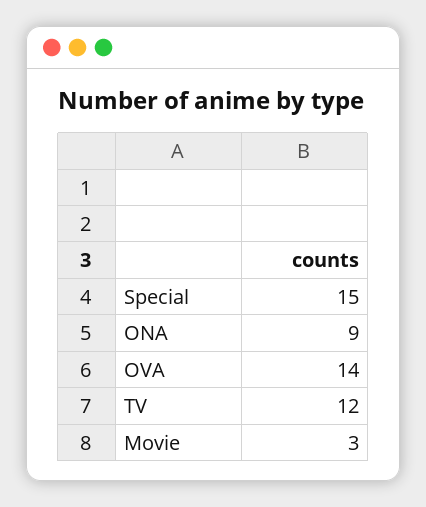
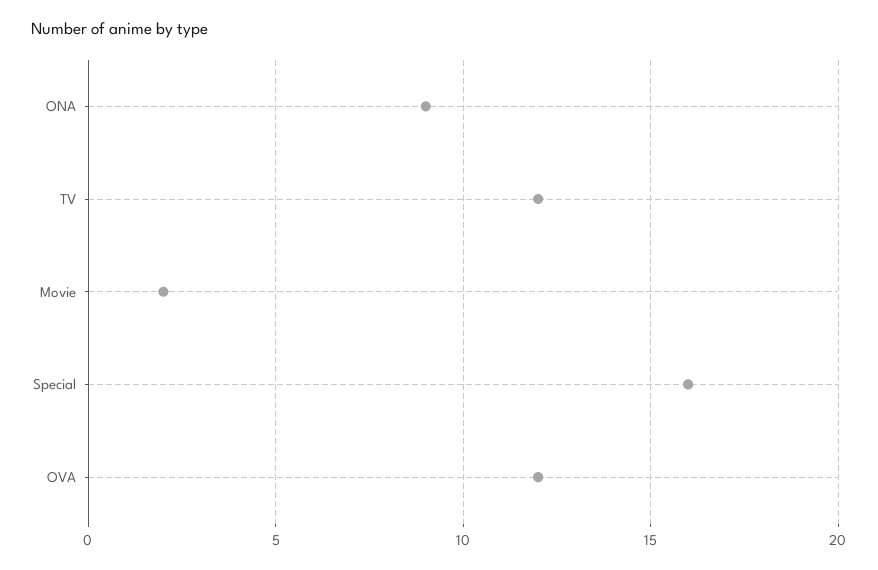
  {
-   "Special": 15,
+   "Special": 16,
    "ONA": 9,
-   "OVA": 14,
+   "OVA": 12,
    "TV": 12,
-   "Movie": 3
+   "Movie": 2
  }

